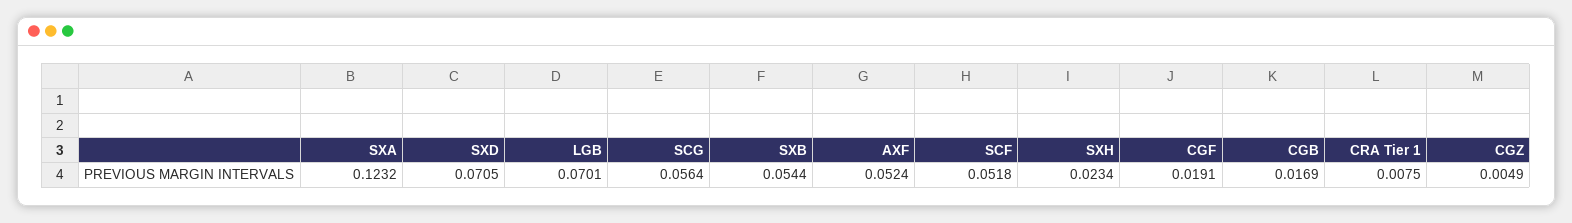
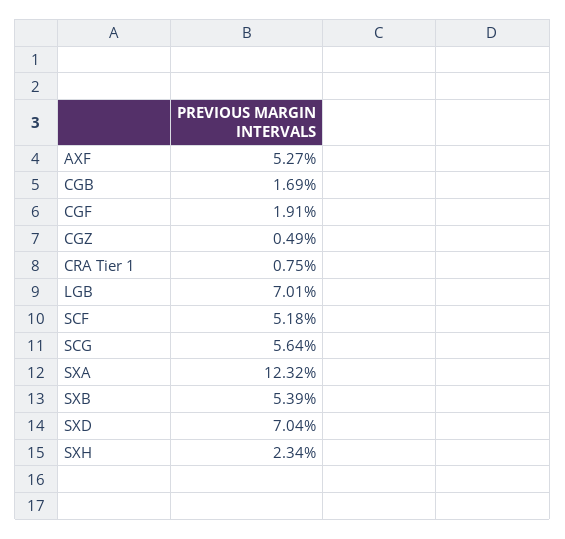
  {
    "SXA": 0.1232,
-   "SXD": 0.0705,
+   "SXD": 0.0704,
    "LGB": 0.0701,
    "SCG": 0.0564,
-   "SXB": 0.0544,
+   "SXB": 0.0539,
-   "AXF": 0.0524,
+   "AXF": 0.0527,
    "SCF": 0.0518,
    "SXH": 0.0234,
    "CGF": 0.0191,
    "CGB": 0.0169,
    "CRA Tier 1": 0.0075,
    "CGZ": 0.0049
  }

